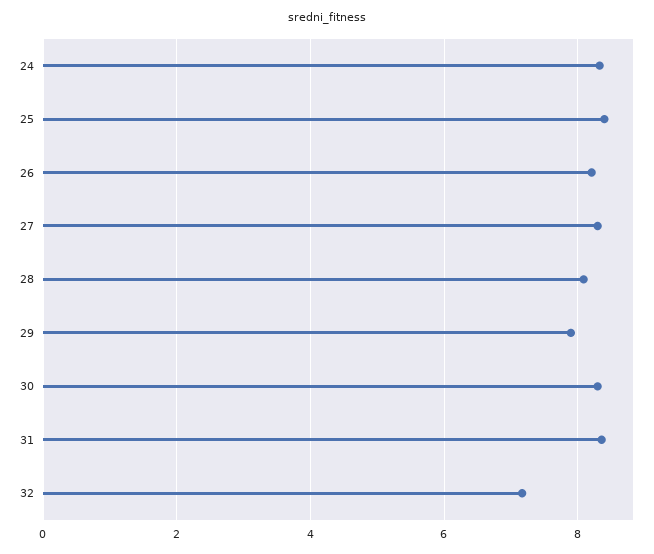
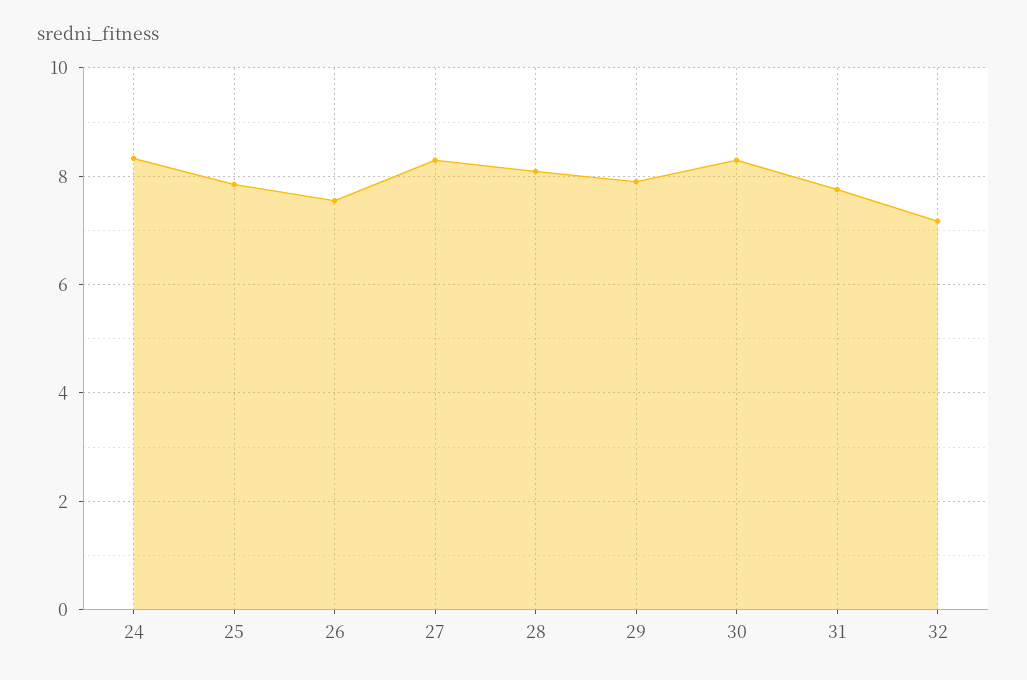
  {
    "24": 8.4,
-   "25": 8.4,
+   "25": 7.8,
-   "26": 8.2,
+   "26": 7.6,
    "27": 8.4,
    "28": 8,
    "29": 8,
    "30": 8.4,
-   "31": 8.4,
+   "31": 7.8,
    "32": 7.2
  }

